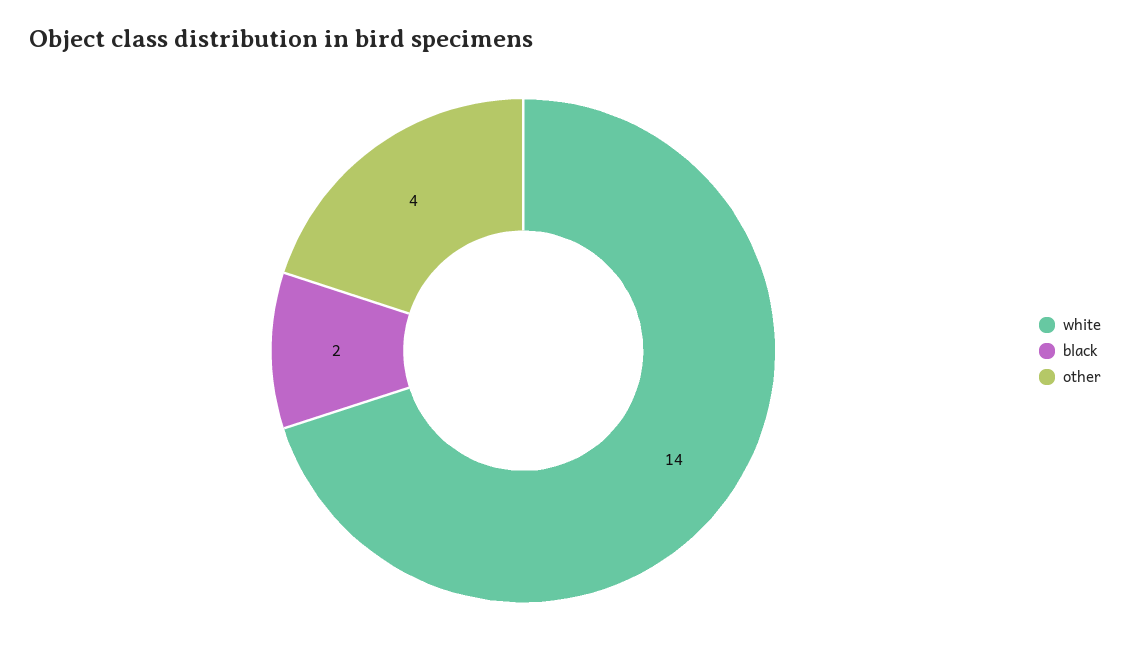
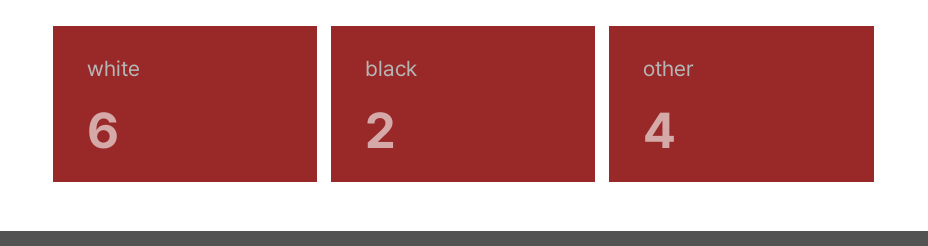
  {
-   "white": 14,
+   "white": 6,
    "black": 2,
    "other": 4
  }

